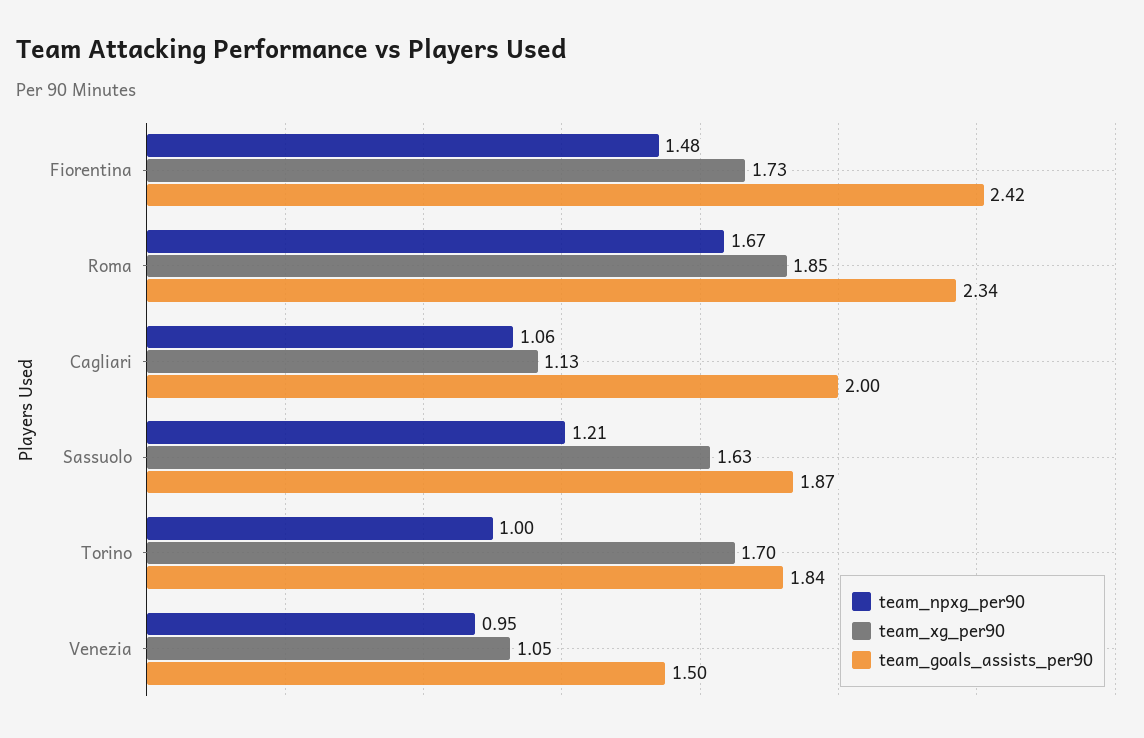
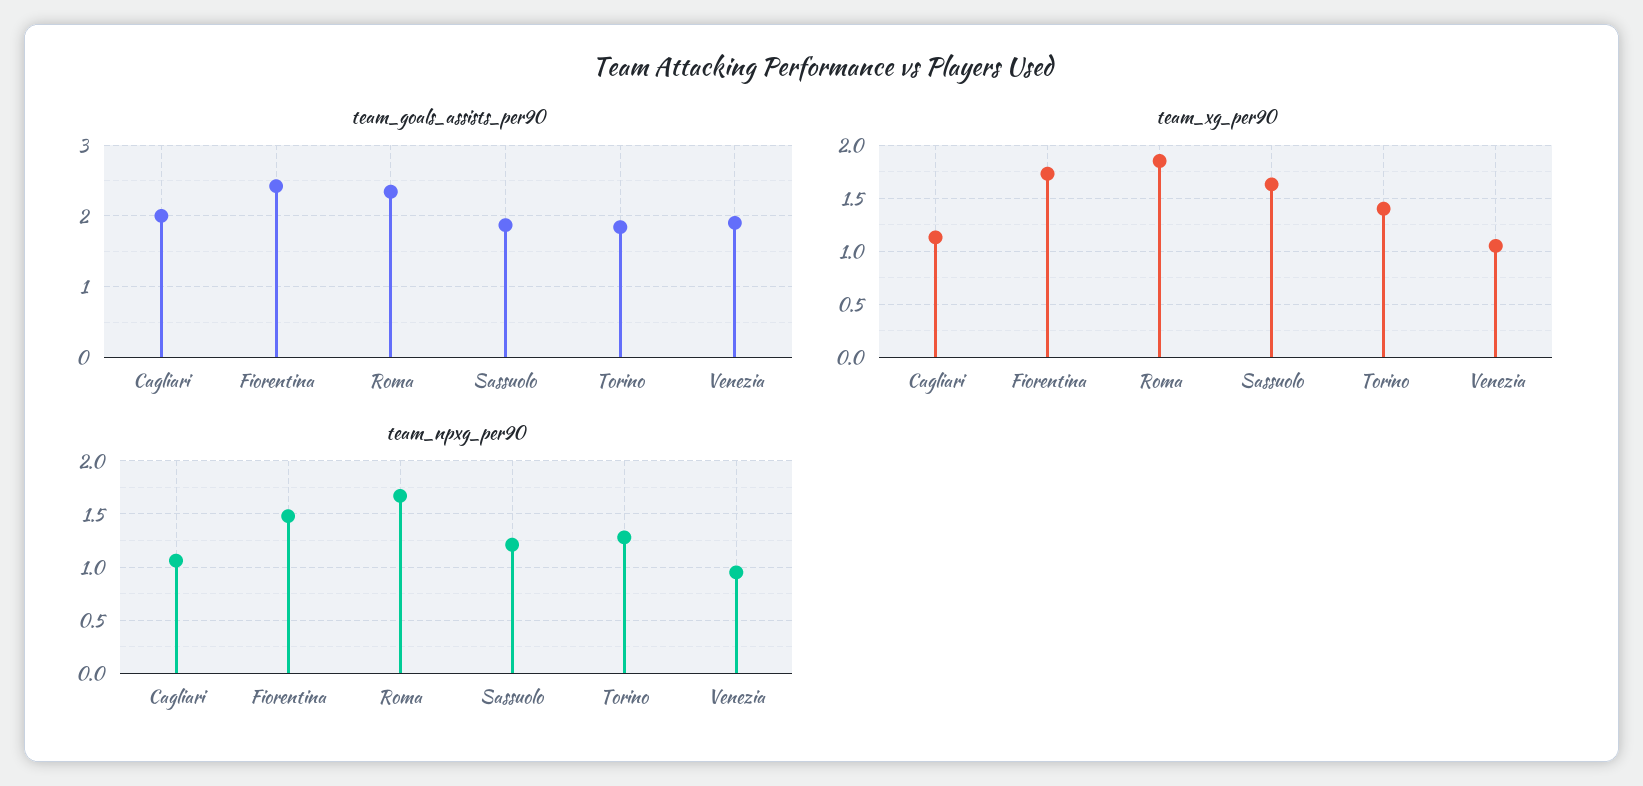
  {
    "team_npxg_per90": {
      "Fiorentina": 1.48,
      "Roma": 1.67,
      "Cagliari": 1.06,
      "Sassuolo": 1.21,
-     "Torino": 1,
+     "Torino": 1.3,
      "Venezia": 0.95
    },
    "team_xg_per90": {
      "Fiorentina": 1.73,
      "Roma": 1.85,
      "Cagliari": 1.13,
      "Sassuolo": 1.63,
-     "Torino": 1.7,
+     "Torino": 1.4,
      "Venezia": 1.05
    },
    "team_goals_assists_per90": {
      "Fiorentina": 2.42,
      "Roma": 2.34,
      "Cagliari": 2,
      "Sassuolo": 1.87,
      "Torino": 1.84,
-     "Venezia": 1.5
+     "Venezia": 1.9
    }
  }

